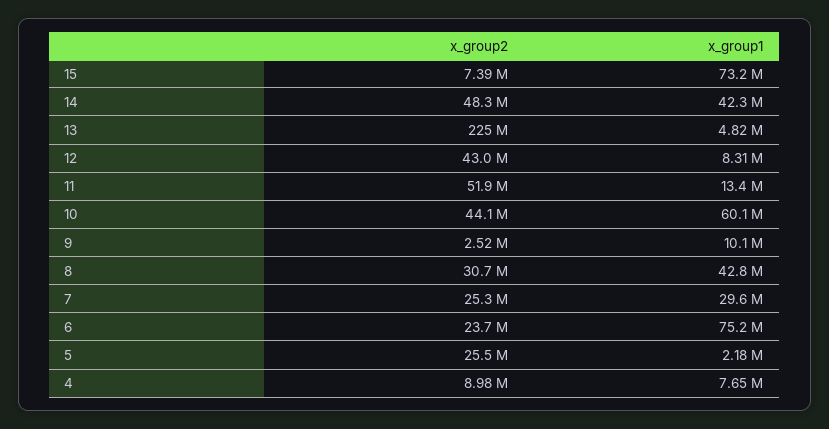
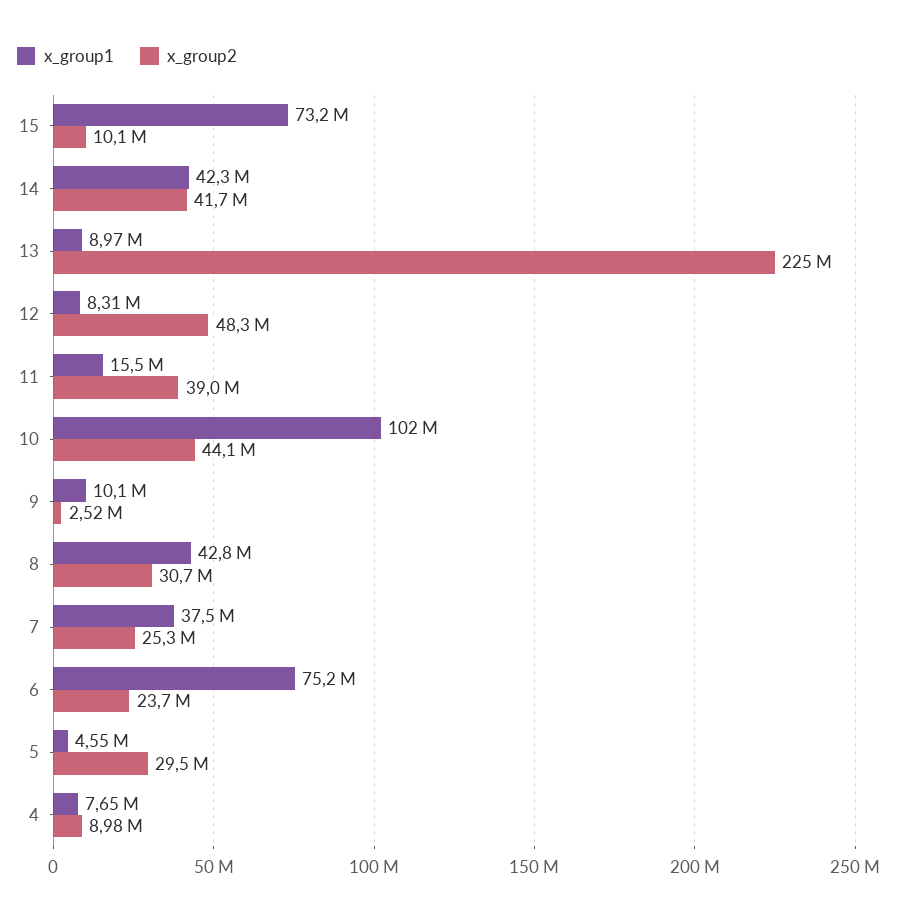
  {
    "x_group2": {
-     "15": 7390000,
+     "15": 10100000,
-     "14": 48300000,
+     "14": 41700000,
      "13": 225000000,
-     "12": 43000000,
+     "12": 48300000,
-     "11": 51900000,
+     "11": 39000000,
      "10": 44100000,
      "9": 2520000,
      "8": 30700000,
      "7": 25300000,
      "6": 23700000,
-     "5": 25500000,
+     "5": 29500000,
      "4": 8980000
    },
    "x_group1": {
      "15": 73200000,
      "14": 42300000,
-     "13": 4820000,
+     "13": 8970000,
      "12": 8310000,
-     "11": 13400000,
+     "11": 15500000,
-     "10": 60100000,
+     "10": 102000000,
      "9": 10100000,
      "8": 42800000,
-     "7": 29600000,
+     "7": 37500000,
      "6": 75200000,
-     "5": 2180000,
+     "5": 4550000,
      "4": 7650000
    }
  }

